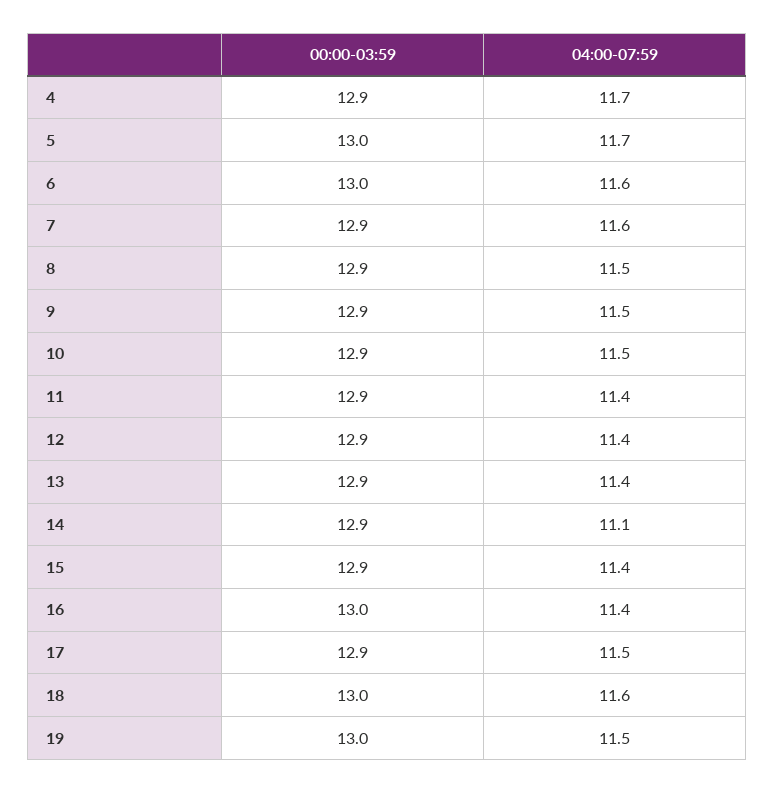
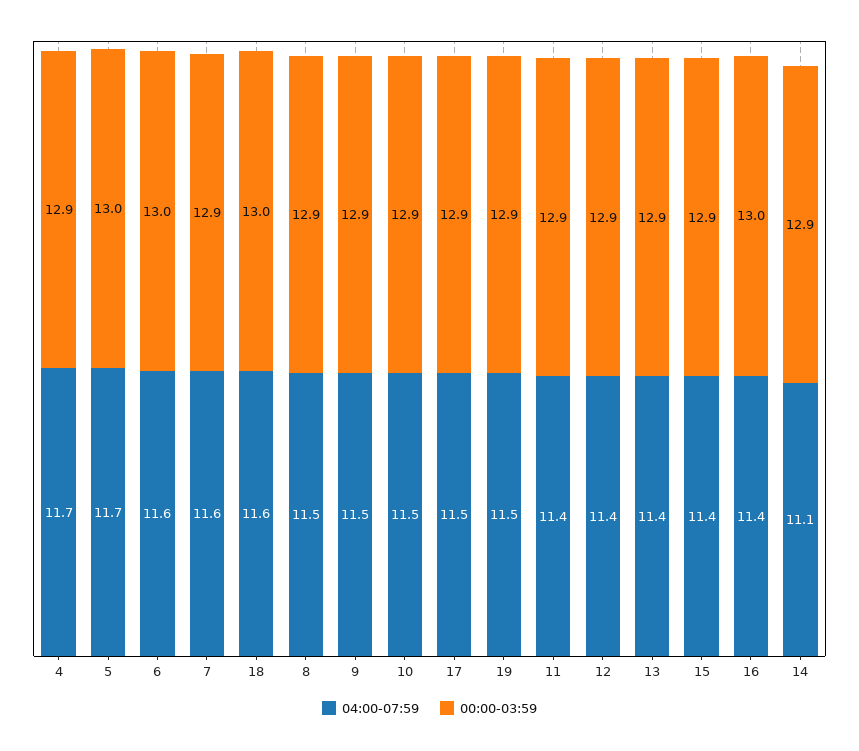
  {
    "00:00-03:59": {
      "4": 12.9,
      "5": 13,
      "6": 13,
      "7": 12.9,
      "8": 12.9,
      "9": 12.9,
      "10": 12.9,
      "11": 12.9,
      "12": 12.9,
      "13": 12.9,
      "14": 12.9,
      "15": 12.9,
      "16": 13,
      "17": 12.9,
      "18": 13,
-     "19": 13
+     "19": 12.9
    },
    "04:00-07:59": {
      "4": 11.7,
      "5": 11.7,
      "6": 11.6,
      "7": 11.6,
      "8": 11.5,
      "9": 11.5,
      "10": 11.5,
      "11": 11.4,
      "12": 11.4,
      "13": 11.4,
      "14": 11.1,
      "15": 11.4,
      "16": 11.4,
      "17": 11.5,
      "18": 11.6,
      "19": 11.5
    }
  }

